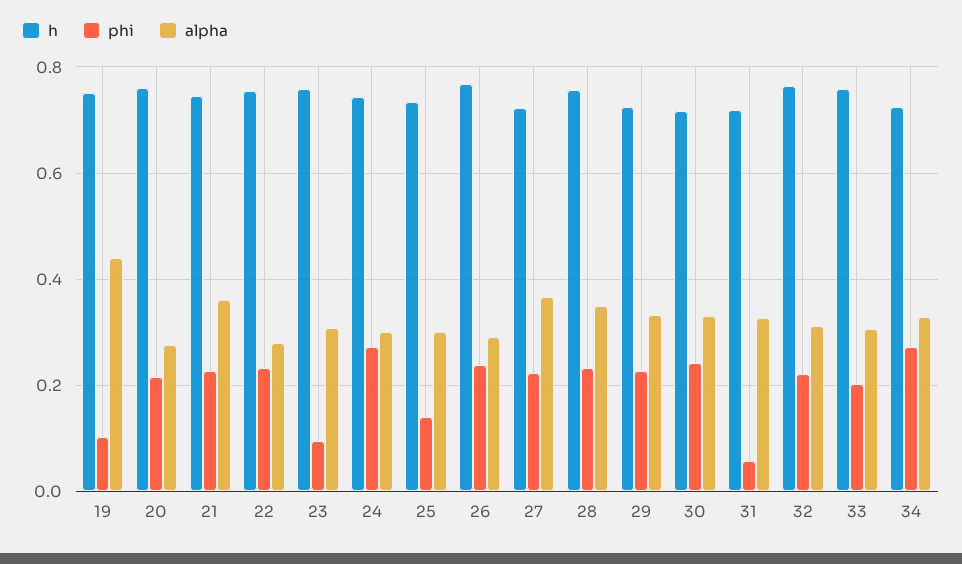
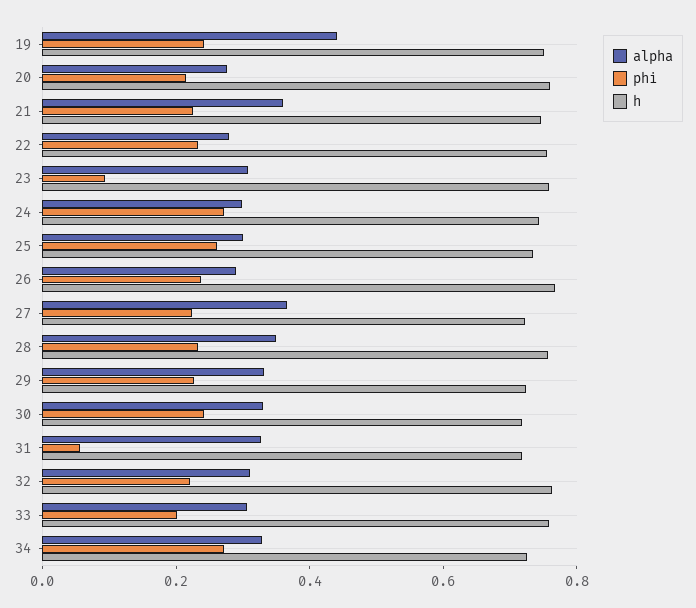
  {
    "h": {
      "19": 0.76,
      "20": 0.76,
      "21": 0.74,
      "22": 0.76,
      "23": 0.76,
      "24": 0.74,
      "25": 0.74,
      "26": 0.76,
      "27": 0.72,
      "28": 0.76,
      "29": 0.72,
      "30": 0.72,
      "31": 0.72,
      "32": 0.76,
      "33": 0.76,
      "34": 0.72
    },
    "phi": {
-     "19": 0.1,
+     "19": 0.25,
      "20": 0.22,
      "21": 0.22,
      "22": 0.24,
      "23": 0.1,
      "24": 0.28,
-     "25": 0.14,
+     "25": 0.25,
      "26": 0.24,
      "27": 0.22,
      "28": 0.24,
      "29": 0.22,
      "30": 0.24,
      "31": 0.06,
      "32": 0.22,
      "33": 0.2,
      "34": 0.28
    },
    "alpha": {
      "19": 0.44,
      "20": 0.28,
      "21": 0.36,
      "22": 0.28,
      "23": 0.3,
      "24": 0.3,
      "25": 0.3,
      "26": 0.3,
      "27": 0.36,
      "28": 0.34,
      "29": 0.34,
      "30": 0.32,
      "31": 0.32,
      "32": 0.32,
      "33": 0.3,
      "34": 0.32
    }
  }

